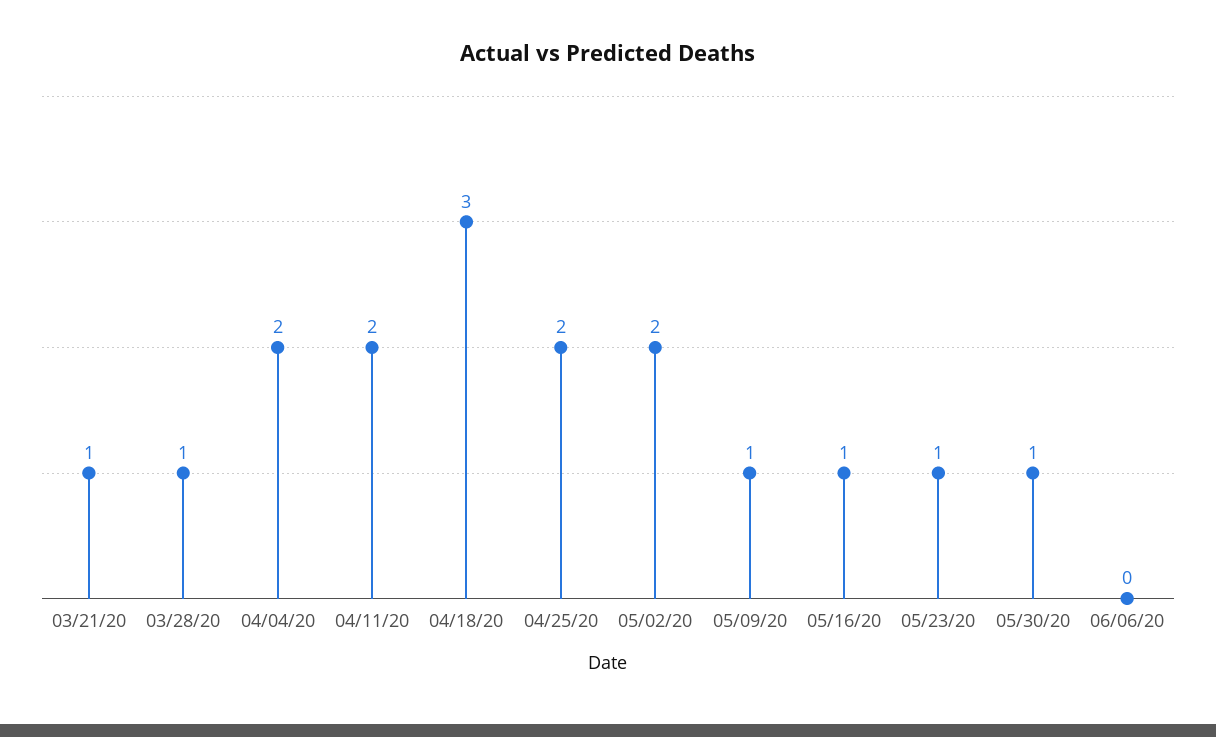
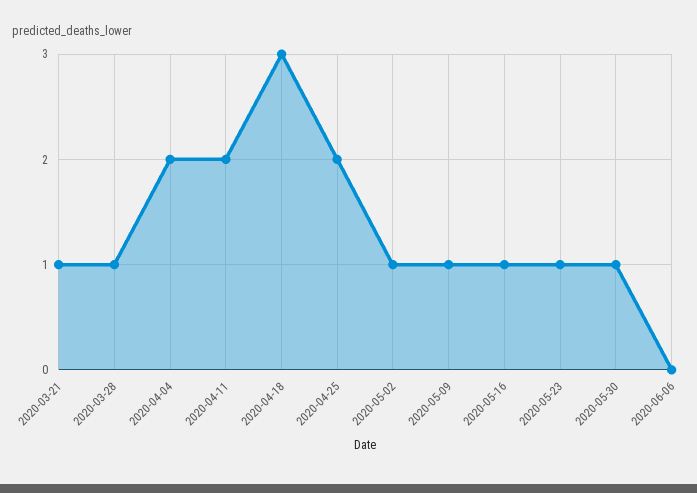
  {
    "03/21/20": 1,
    "03/28/20": 1,
    "04/04/20": 2,
    "04/11/20": 2,
    "04/18/20": 3,
    "04/25/20": 2,
-   "05/02/20": 2,
+   "05/02/20": 1,
    "05/09/20": 1,
    "05/16/20": 1,
    "05/23/20": 1,
    "05/30/20": 1,
    "06/06/20": 0
  }

